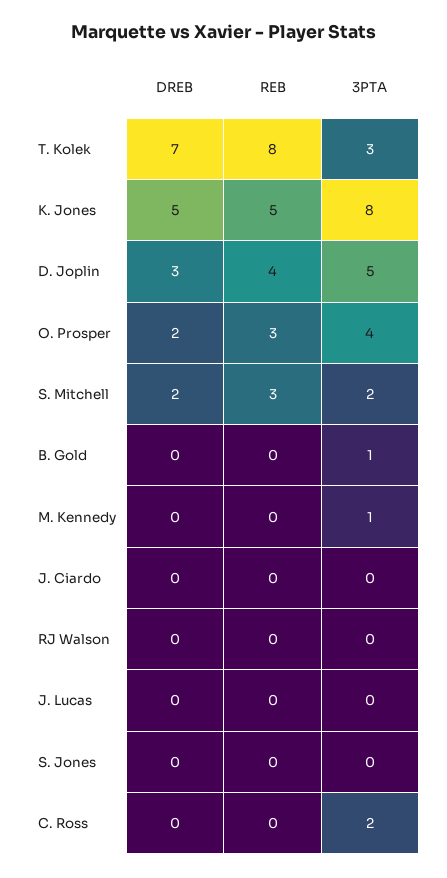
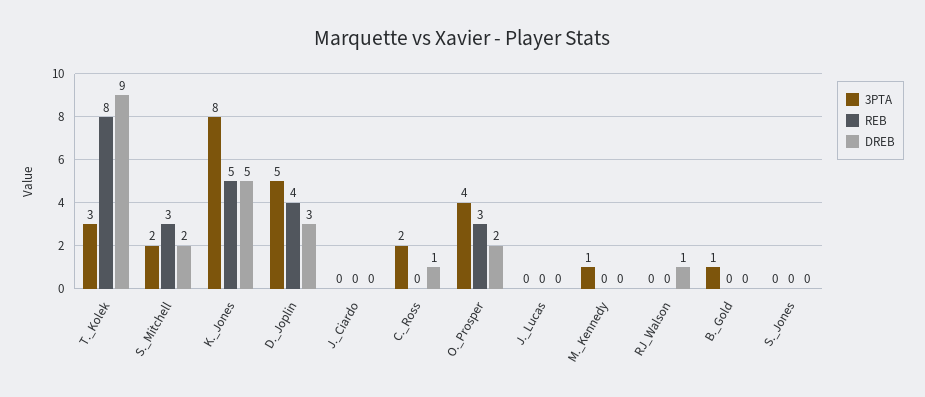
  {
    "DREB": {
-     "T. Kolek": 7,
+     "T. Kolek": 9,
      "K. Jones": 5,
      "D. Joplin": 3,
      "O. Prosper": 2,
      "S. Mitchell": 2,
      "B. Gold": 0,
      "M. Kennedy": 0,
      "J. Ciardo": 0,
-     "RJ Walson": 0,
+     "RJ Walson": 1,
      "J. Lucas": 0,
      "S. Jones": 0,
-     "C. Ross": 0
+     "C. Ross": 1
    },
    "REB": {
      "T. Kolek": 8,
      "K. Jones": 5,
      "D. Joplin": 4,
      "O. Prosper": 3,
      "S. Mitchell": 3,
      "B. Gold": 0,
      "M. Kennedy": 0,
      "J. Ciardo": 0,
      "RJ Walson": 0,
      "J. Lucas": 0,
      "S. Jones": 0,
      "C. Ross": 0
    },
    "3PTA": {
      "T. Kolek": 3,
      "K. Jones": 8,
      "D. Joplin": 5,
      "O. Prosper": 4,
      "S. Mitchell": 2,
      "B. Gold": 1,
      "M. Kennedy": 1,
      "J. Ciardo": 0,
      "RJ Walson": 0,
      "J. Lucas": 0,
      "S. Jones": 0,
      "C. Ross": 2
    }
  }

